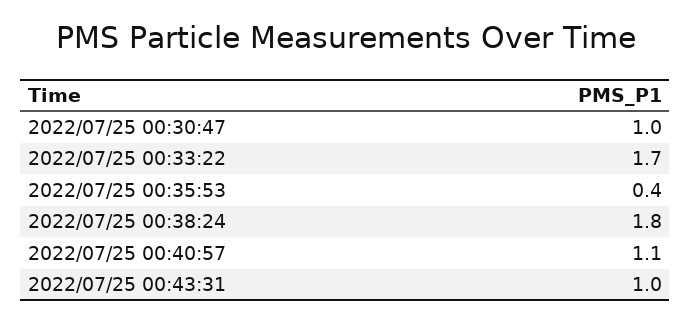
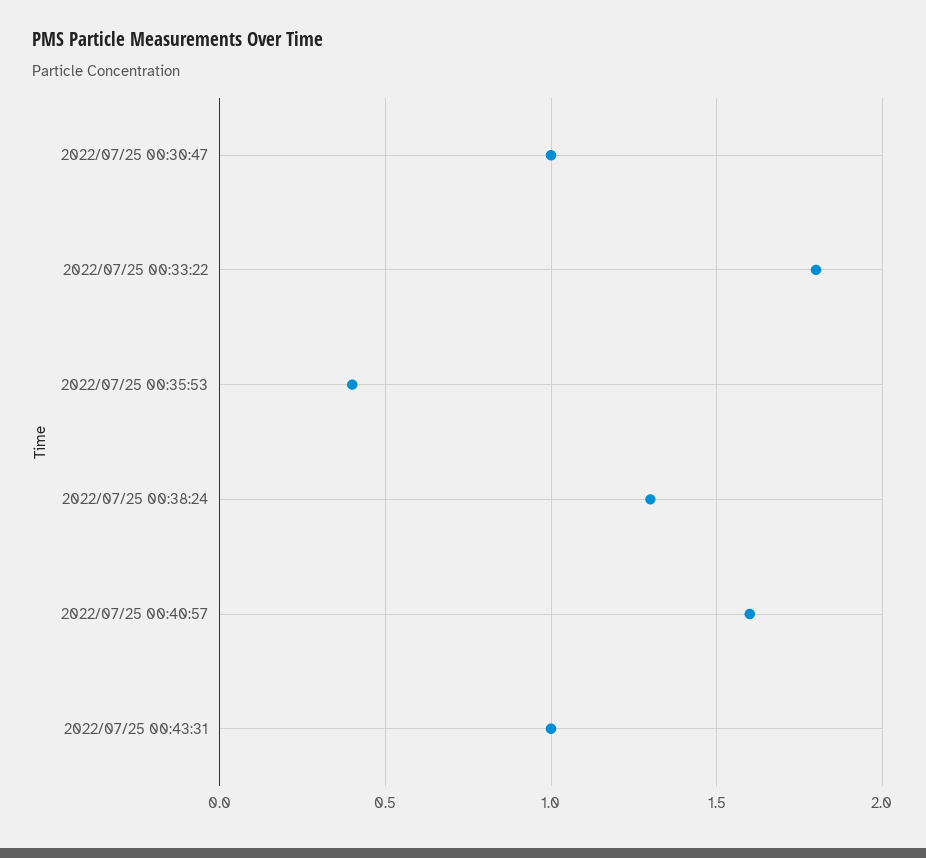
  {
    "2022/07/25 00:30:47": 1,
-   "2022/07/25 00:33:22": 1.7,
+   "2022/07/25 00:33:22": 1.8,
    "2022/07/25 00:35:53": 0.4,
-   "2022/07/25 00:38:24": 1.8,
+   "2022/07/25 00:38:24": 1.3,
-   "2022/07/25 00:40:57": 1.1,
+   "2022/07/25 00:40:57": 1.6,
    "2022/07/25 00:43:31": 1
  }

